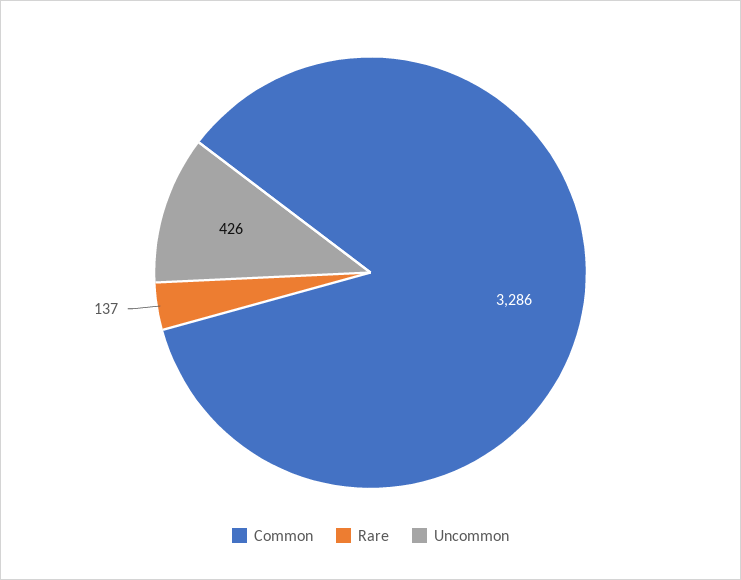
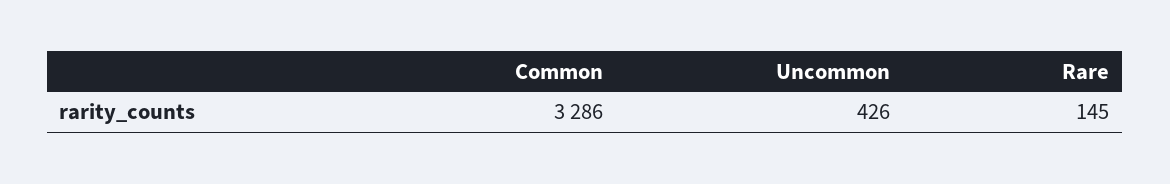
  {
    "Common": 3286,
-   "Rare": 137,
+   "Rare": 145,
    "Uncommon": 426
  }

